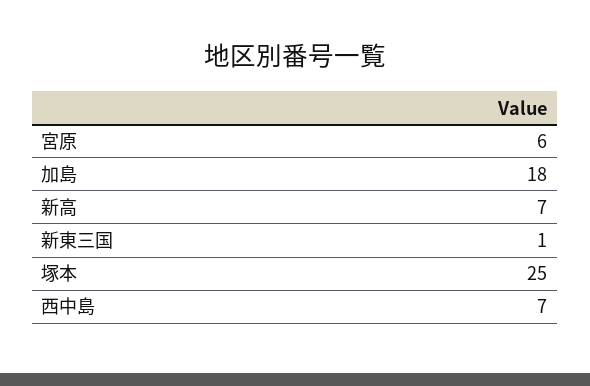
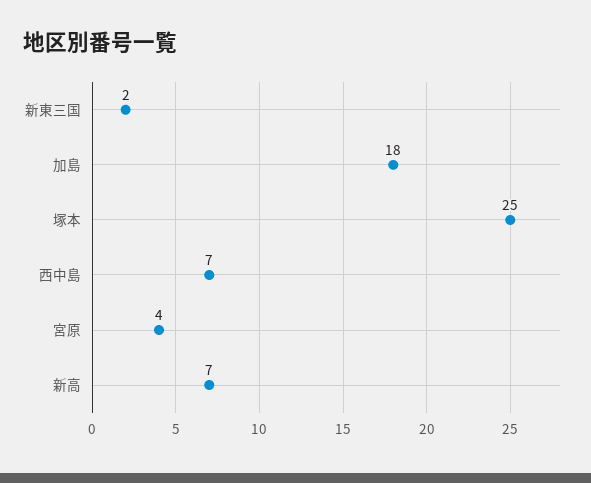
  {
-   "宮原": 6,
+   "宮原": 4,
    "加島": 18,
    "新高": 7,
-   "新東三国": 1,
+   "新東三国": 2,
    "塚本": 25,
    "西中島": 7
  }

